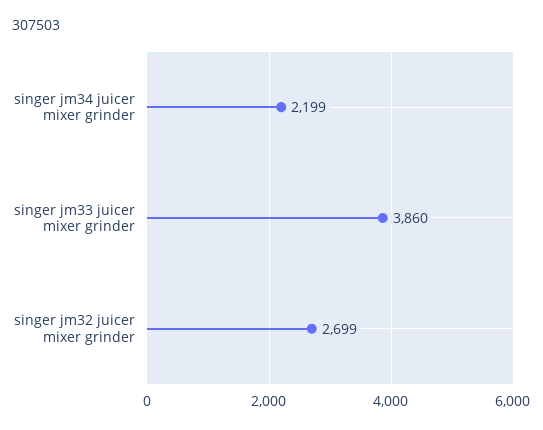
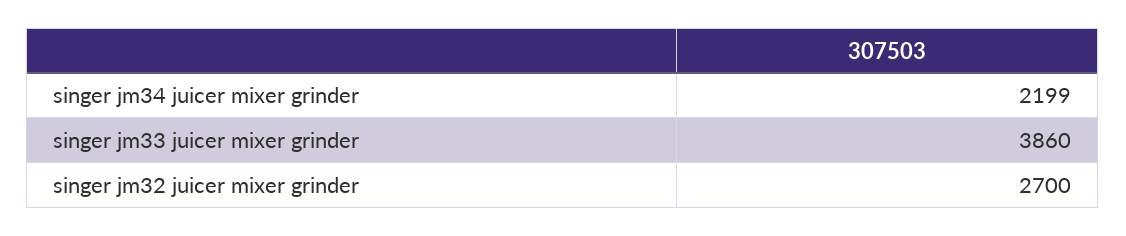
  {
    "singer jm34 juicer mixer grinder": 2199,
    "singer jm33 juicer mixer grinder": 3860,
-   "singer jm32 juicer mixer grinder": 2699
+   "singer jm32 juicer mixer grinder": 2700
  }

